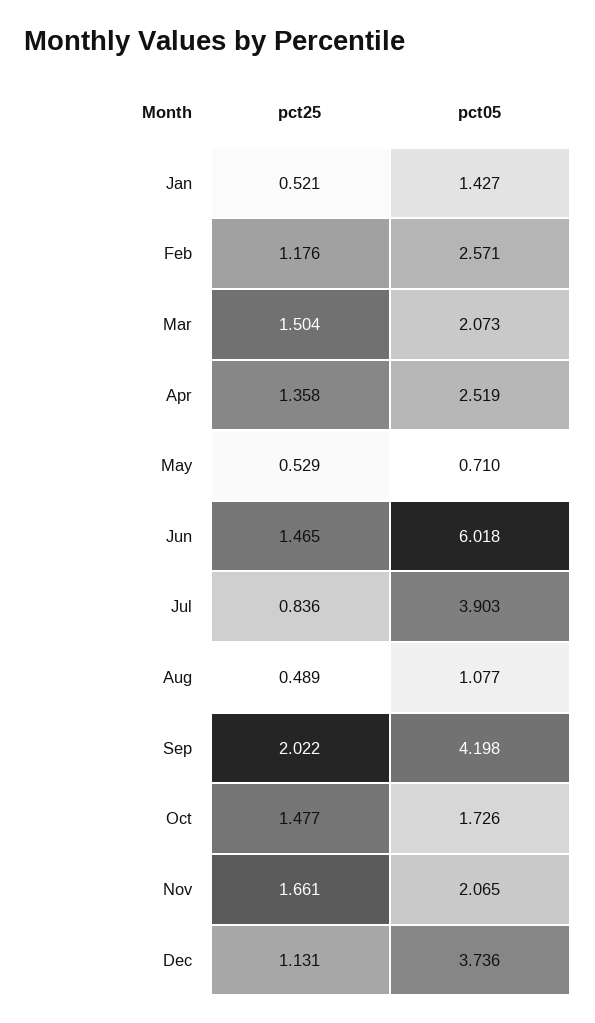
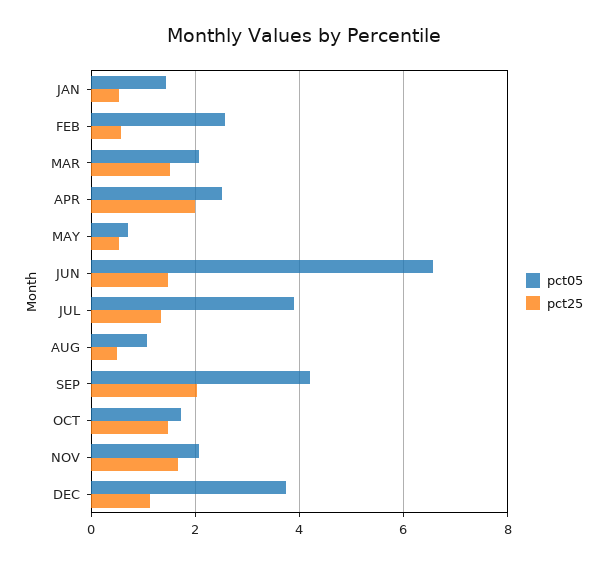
  {
    "pct25": {
      "Jan": 0.521,
-     "Feb": 1.176,
+     "Feb": 0.6,
      "Mar": 1.504,
-     "Apr": 1.358,
+     "Apr": 2,
      "May": 0.529,
      "Jun": 1.465,
-     "Jul": 0.836,
+     "Jul": 1.4,
      "Aug": 0.489,
      "Sep": 2.022,
      "Oct": 1.477,
      "Nov": 1.661,
      "Dec": 1.131
    },
    "pct05": {
      "Jan": 1.427,
      "Feb": 2.571,
      "Mar": 2.073,
      "Apr": 2.519,
      "May": 0.71,
-     "Jun": 6.018,
+     "Jun": 6.6,
      "Jul": 3.903,
      "Aug": 1.077,
      "Sep": 4.198,
      "Oct": 1.726,
      "Nov": 2.065,
      "Dec": 3.736
    }
  }

